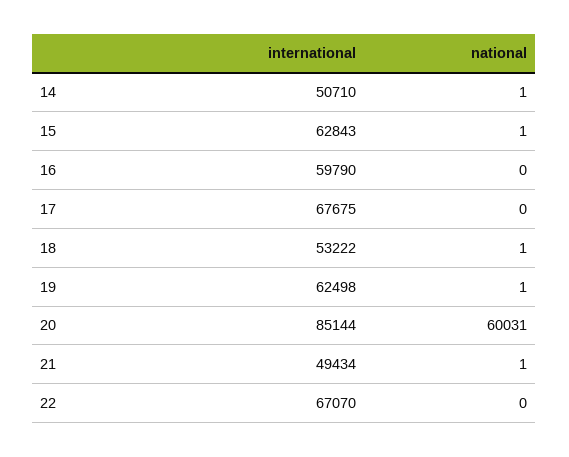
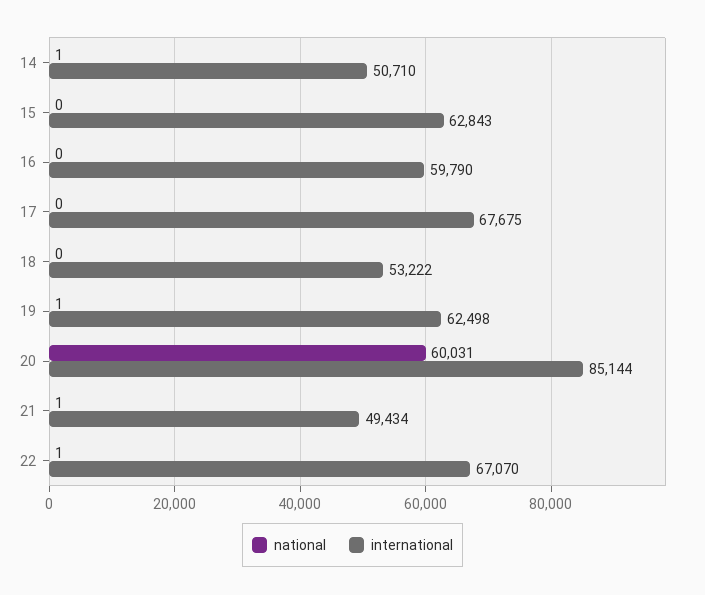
  {
    "international": {
      "14": 50710,
      "15": 62843,
      "16": 59790,
      "17": 67675,
      "18": 53222,
      "19": 62498,
      "20": 85144,
      "21": 49434,
      "22": 67070
    },
    "national": {
      "14": 1,
-     "15": 1,
+     "15": 0,
      "16": 0,
      "17": 0,
-     "18": 1,
+     "18": 0,
      "19": 1,
      "20": 60031,
      "21": 1,
-     "22": 0
+     "22": 1
    }
  }

